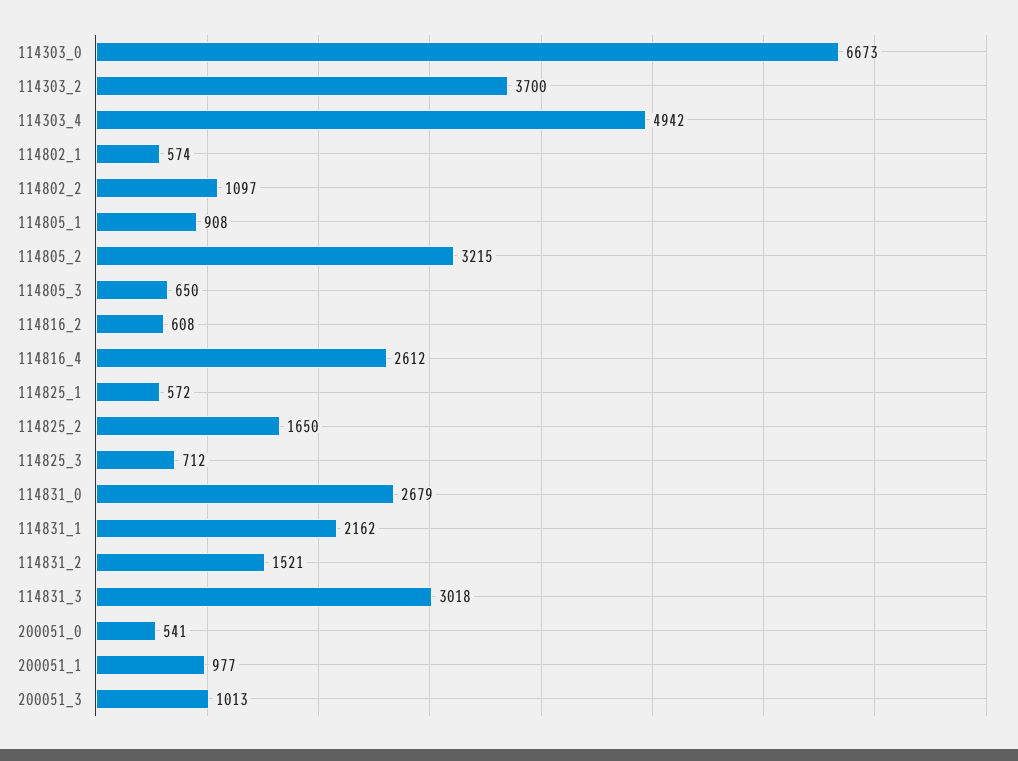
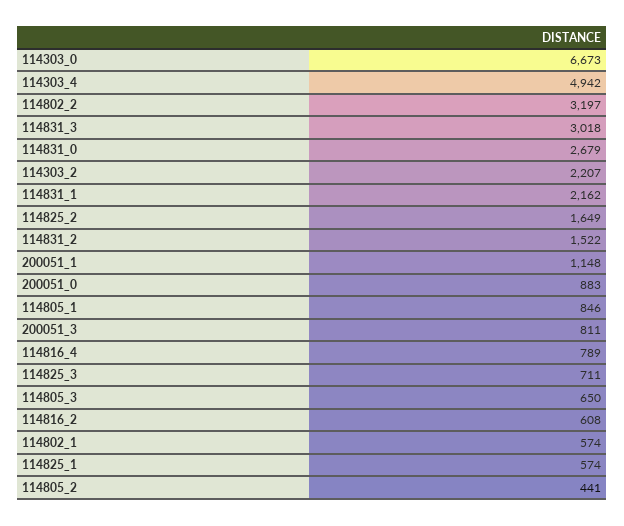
  {
    "114303_0": 6673,
-   "114303_2": 3700,
+   "114303_2": 2207,
    "114303_4": 4942,
    "114802_1": 574,
-   "114802_2": 1097,
+   "114802_2": 3197,
-   "114805_1": 908,
+   "114805_1": 846,
-   "114805_2": 3215,
+   "114805_2": 441,
    "114805_3": 650,
    "114816_2": 608,
-   "114816_4": 2612,
+   "114816_4": 789,
-   "114825_1": 572,
+   "114825_1": 574,
-   "114825_2": 1650,
+   "114825_2": 1649,
-   "114825_3": 712,
+   "114825_3": 711,
    "114831_0": 2679,
    "114831_1": 2162,
-   "114831_2": 1521,
+   "114831_2": 1522,
    "114831_3": 3018,
-   "200051_0": 541,
+   "200051_0": 883,
-   "200051_1": 977,
+   "200051_1": 1148,
-   "200051_3": 1013
+   "200051_3": 811
  }

